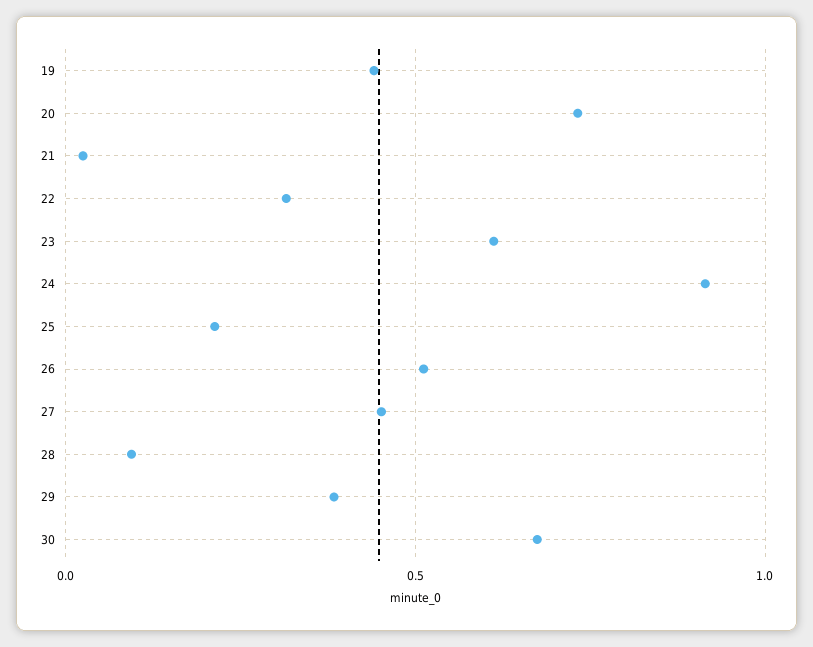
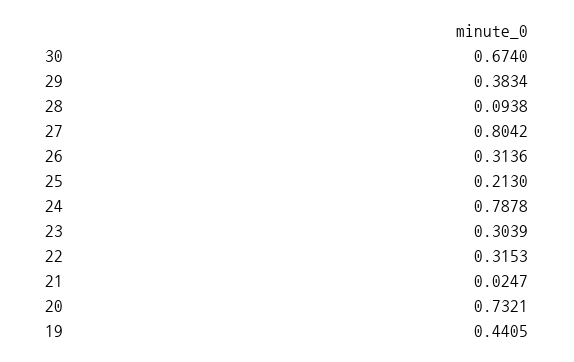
  {
    "19": 0.4405,
    "20": 0.7321,
    "21": 0.0247,
    "22": 0.3153,
-   "23": 0.6,
+   "23": 0.3039,
-   "24": 0.9,
+   "24": 0.7878,
    "25": 0.213,
-   "26": 0.5,
+   "26": 0.3136,
-   "27": 0.45,
+   "27": 0.8042,
    "28": 0.0938,
    "29": 0.3834,
    "30": 0.674
  }

